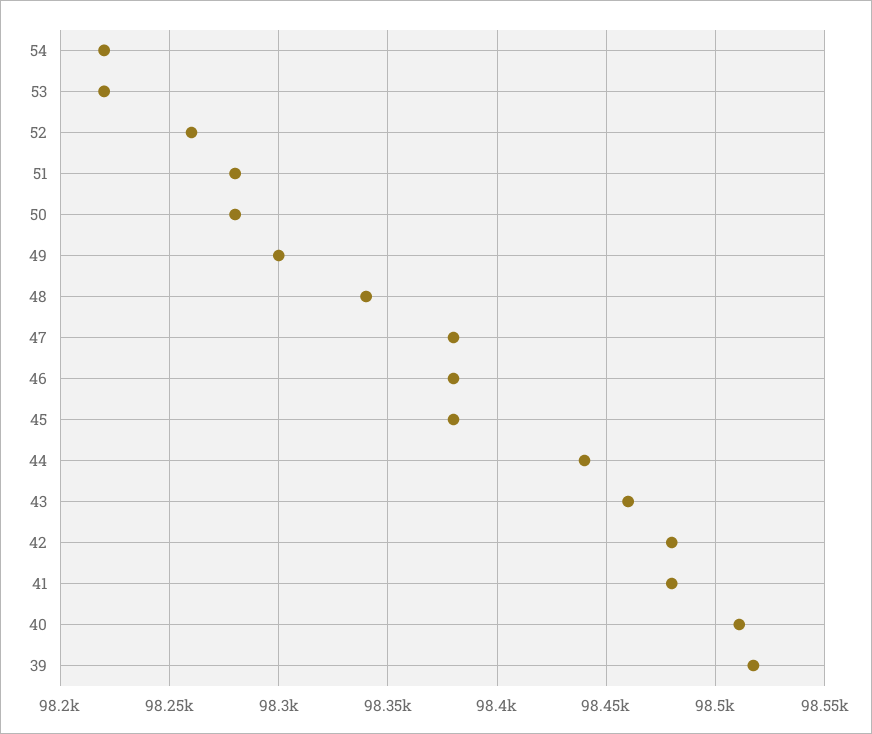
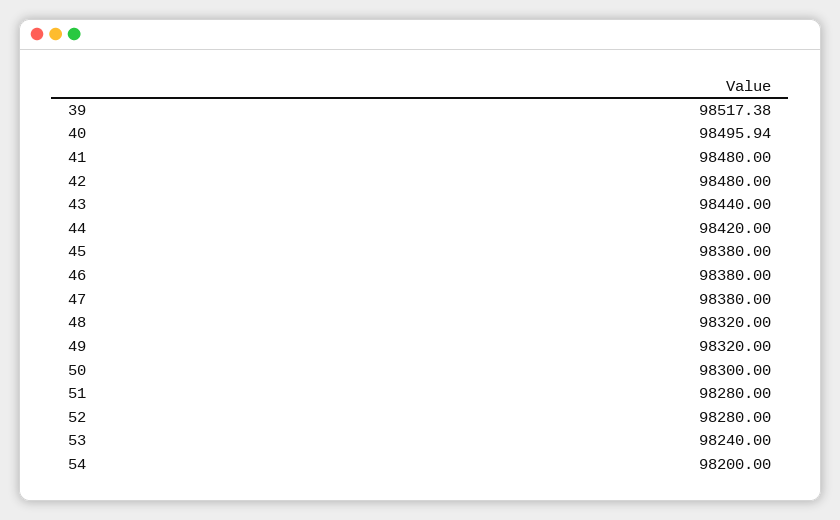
  {
-   "54": 98220,
+   "54": 98200,
-   "53": 98220,
+   "53": 98240,
-   "52": 98260,
+   "52": 98280,
    "51": 98280,
-   "50": 98280,
+   "50": 98300,
-   "49": 98300,
+   "49": 98320,
-   "48": 98340,
+   "48": 98320,
    "47": 98380,
    "46": 98380,
    "45": 98380,
-   "44": 98440,
+   "44": 98420,
-   "43": 98460,
+   "43": 98440,
    "42": 98480,
    "41": 98480,
-   "40": 98510,
+   "40": 98495.94,
    "39": 98517.38
  }

